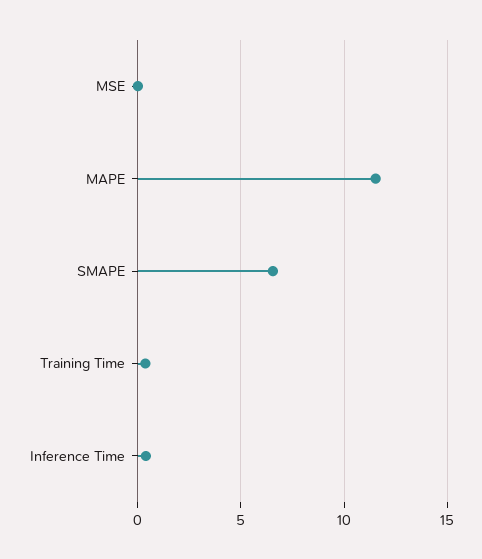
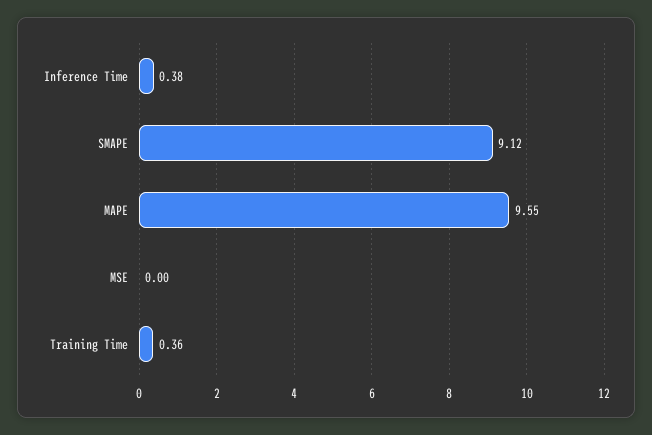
  {
    "MSE": 0,
-   "MAPE": 11.5,
+   "MAPE": 9.55,
-   "SMAPE": 6.5,
+   "SMAPE": 9.12,
    "Training Time": 0.36,
    "Inference Time": 0.38
  }

